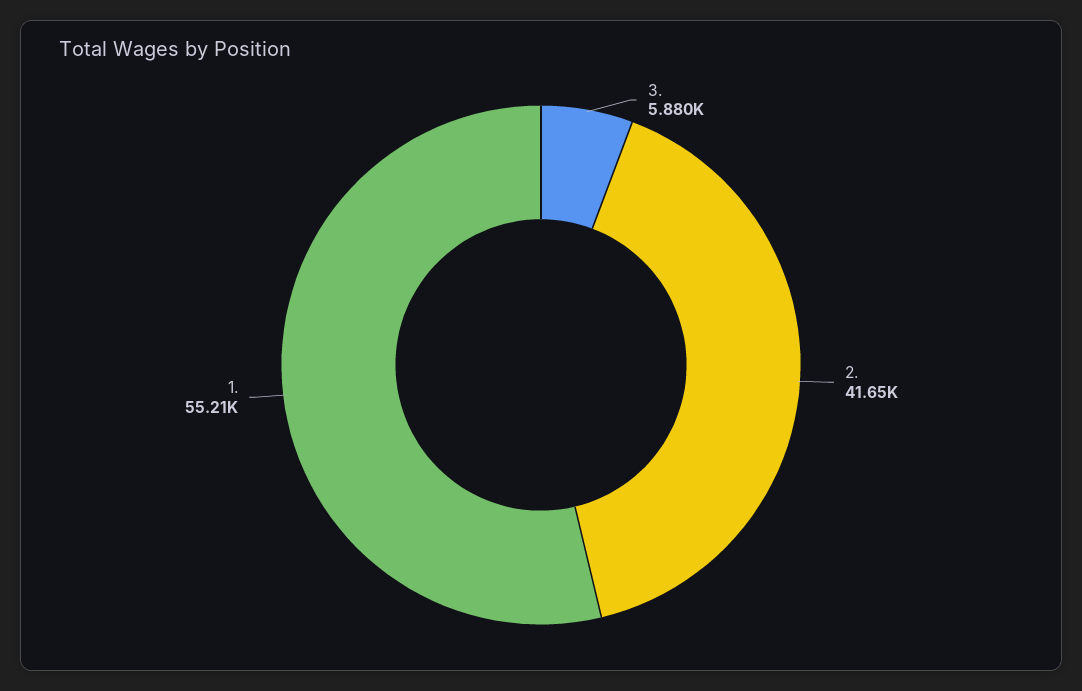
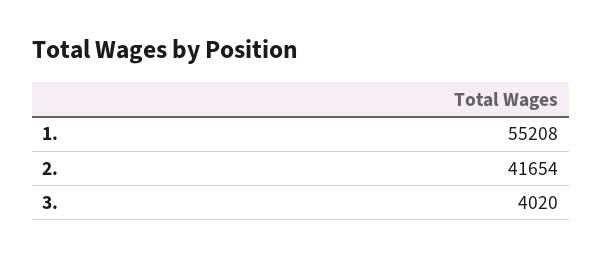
  {
-   "3.": 5880,
+   "3.": 4020,
    "2.": 41654,
    "1.": 55208
  }

